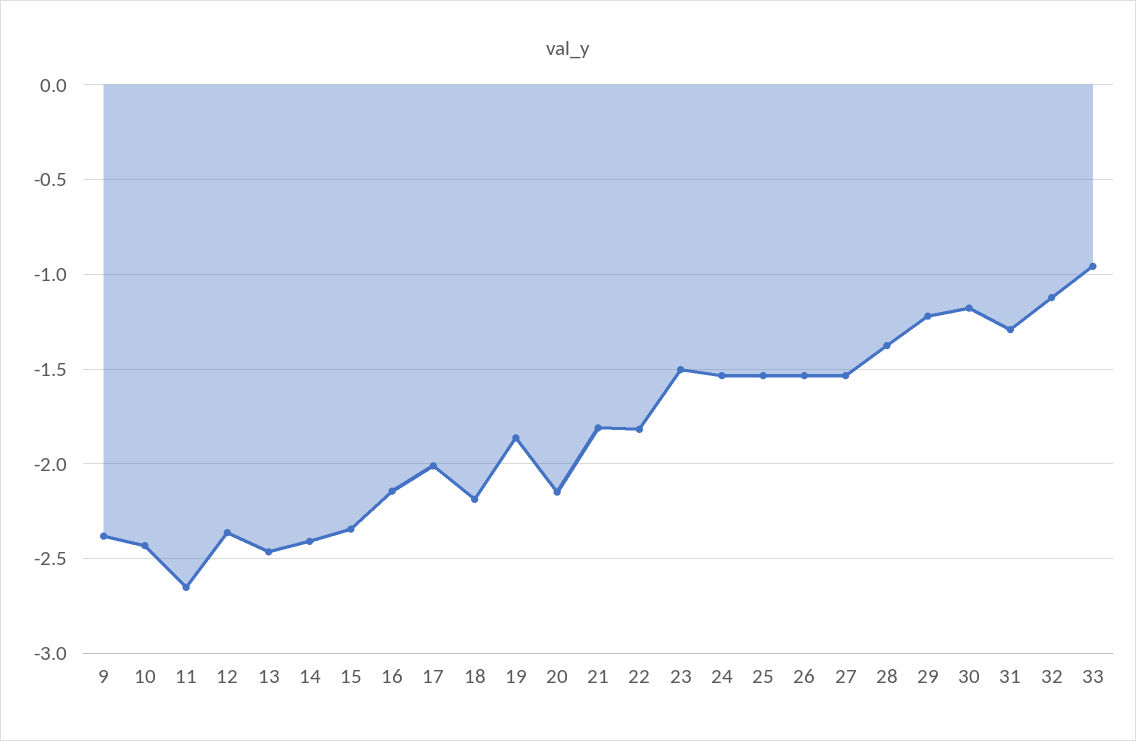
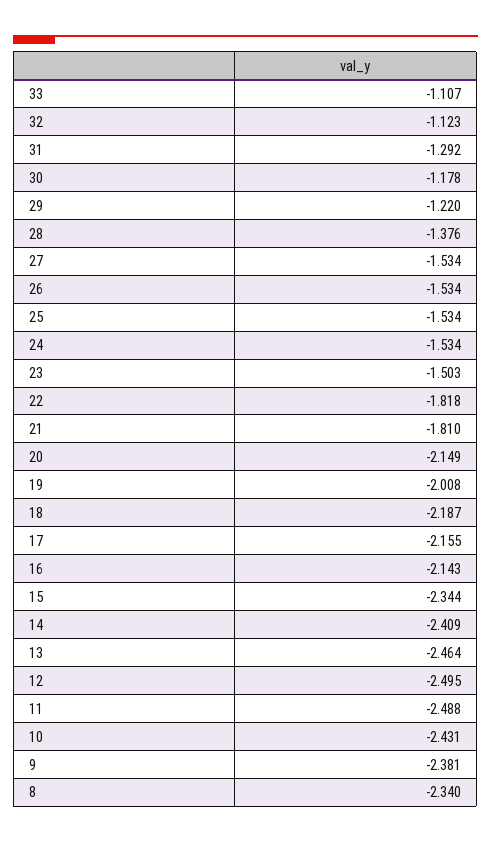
  {
    "9": -2.381,
    "10": -2.431,
-   "11": -2.65,
+   "11": -2.488,
-   "12": -2.35,
+   "12": -2.495,
    "13": -2.464,
    "14": -2.409,
    "15": -2.344,
    "16": -2.143,
-   "17": -2,
+   "17": -2.155,
    "18": -2.187,
-   "19": -1.85,
+   "19": -2.008,
    "20": -2.149,
    "21": -1.81,
    "22": -1.818,
    "23": -1.503,
    "24": -1.534,
    "25": -1.534,
    "26": -1.534,
    "27": -1.534,
    "28": -1.376,
    "29": -1.22,
    "30": -1.178,
    "31": -1.292,
    "32": -1.123,
-   "33": -0.95
+   "33": -1.107,
+   "8": -2.34
  }

